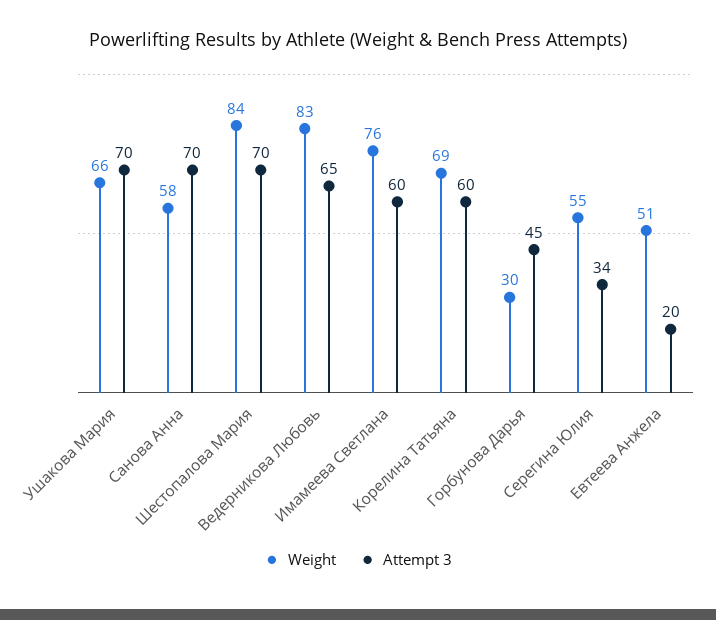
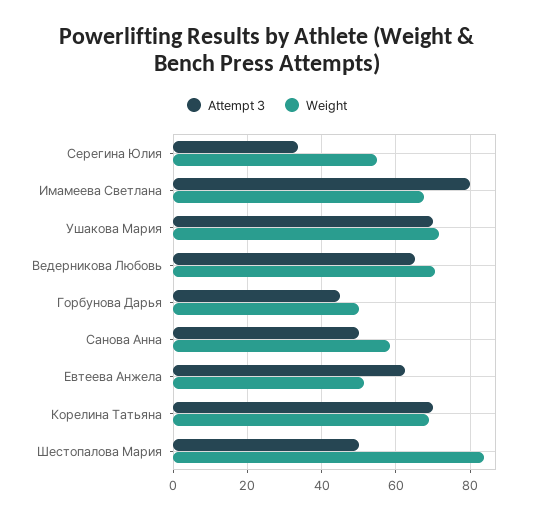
  {
    "Weight": {
-     "Ушакова Мария": 66,
+     "Ушакова Мария": 72,
      "Санова Анна": 58,
      "Шестопалова Мария": 84,
-     "Ведерникова Любовь": 83,
+     "Ведерникова Любовь": 70,
-     "Имамеева Светлана": 76,
+     "Имамеева Светлана": 68,
      "Корелина Татьяна": 69,
-     "Горбунова Дарья": 30,
+     "Горбунова Дарья": 50,
      "Серегина Юлия": 55,
      "Евтеева Анжела": 51
    },
    "Attempt 3": {
      "Ушакова Мария": 70,
-     "Санова Анна": 70,
+     "Санова Анна": 50,
-     "Шестопалова Мария": 70,
+     "Шестопалова Мария": 50,
      "Ведерникова Любовь": 65,
-     "Имамеева Светлана": 60,
+     "Имамеева Светлана": 80,
-     "Корелина Татьяна": 60,
+     "Корелина Татьяна": 70,
      "Горбунова Дарья": 45,
      "Серегина Юлия": 34,
-     "Евтеева Анжела": 20
+     "Евтеева Анжела": 62
    }
  }

